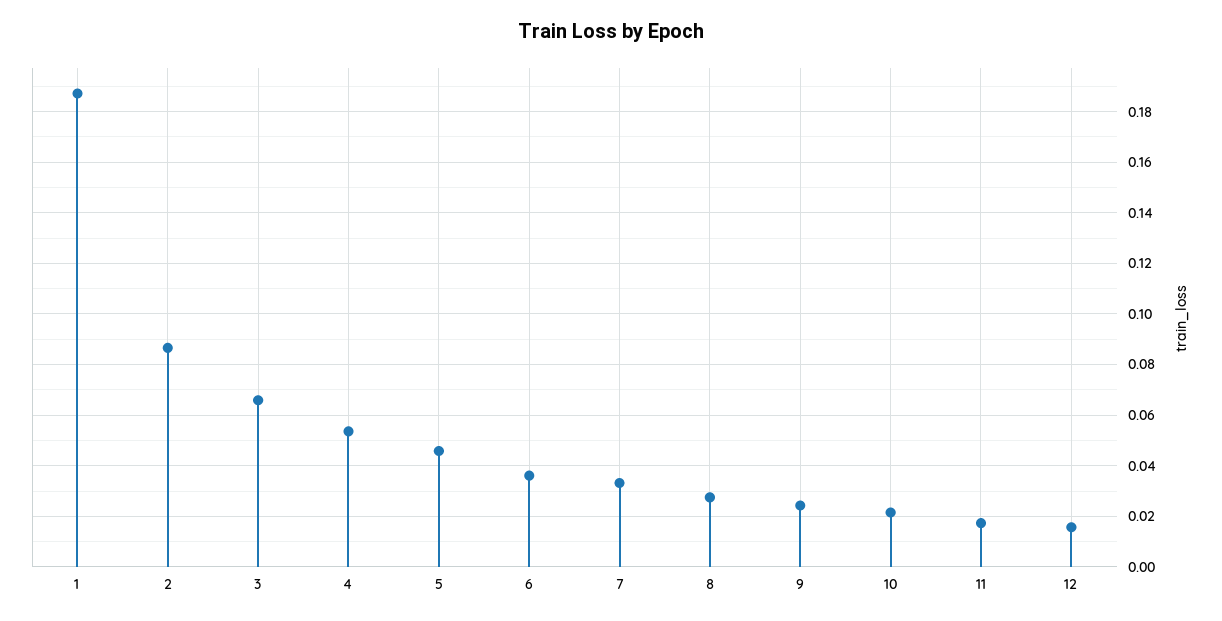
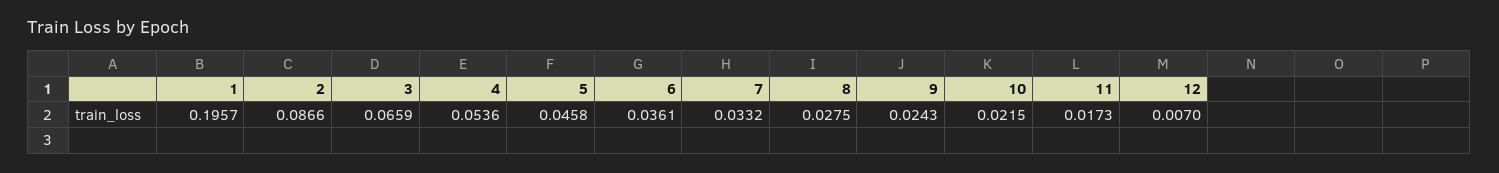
  {
-   "1": 0.1875,
+   "1": 0.1957,
    "2": 0.0866,
    "3": 0.0659,
    "4": 0.0536,
    "5": 0.0458,
    "6": 0.0361,
    "7": 0.0332,
    "8": 0.0275,
    "9": 0.0243,
    "10": 0.0215,
    "11": 0.0173,
-   "12": 0.015
+   "12": 0.007
  }

